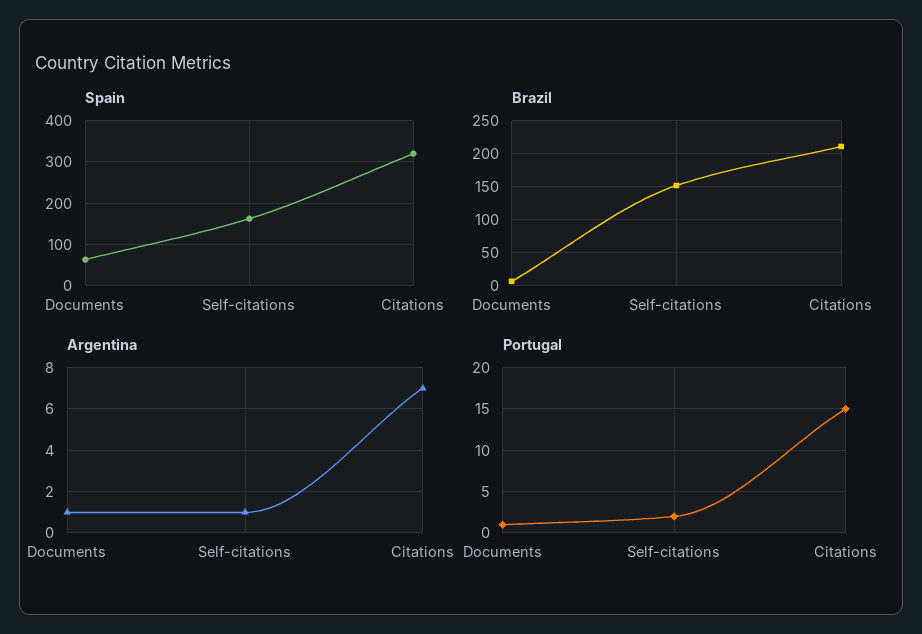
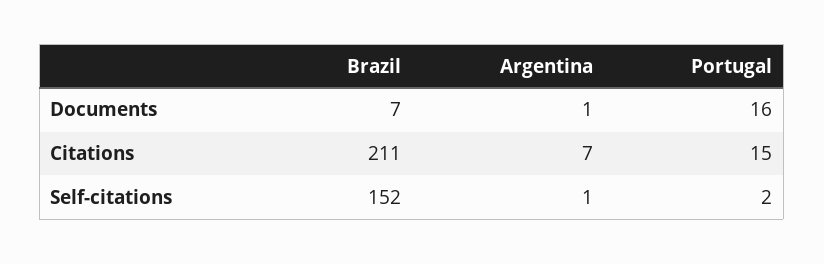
  {
-   "Spain": {
-     "Documents": 60,
-     "Self-citations": 160,
-     "Citations": 320
-   },
    "Brazil": {
      "Documents": 7,
      "Self-citations": 152,
      "Citations": 211
    },
    "Argentina": {
      "Documents": 1,
      "Self-citations": 1,
      "Citations": 7
    },
    "Portugal": {
-     "Documents": 1,
+     "Documents": 16,
      "Self-citations": 2,
      "Citations": 15
    }
  }

